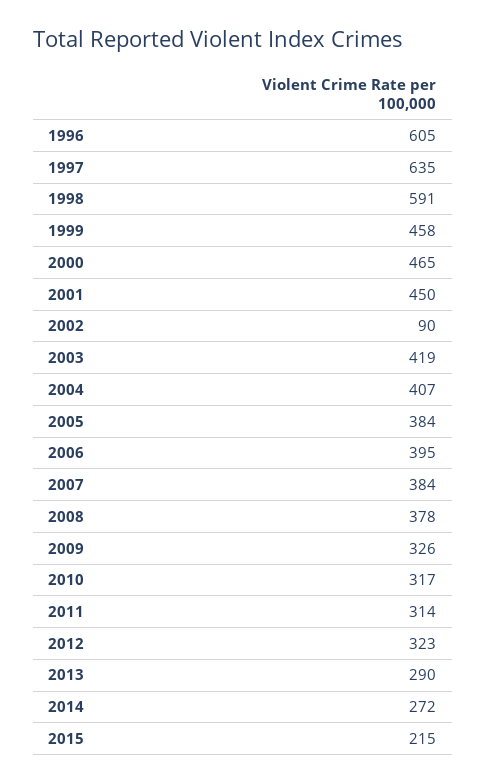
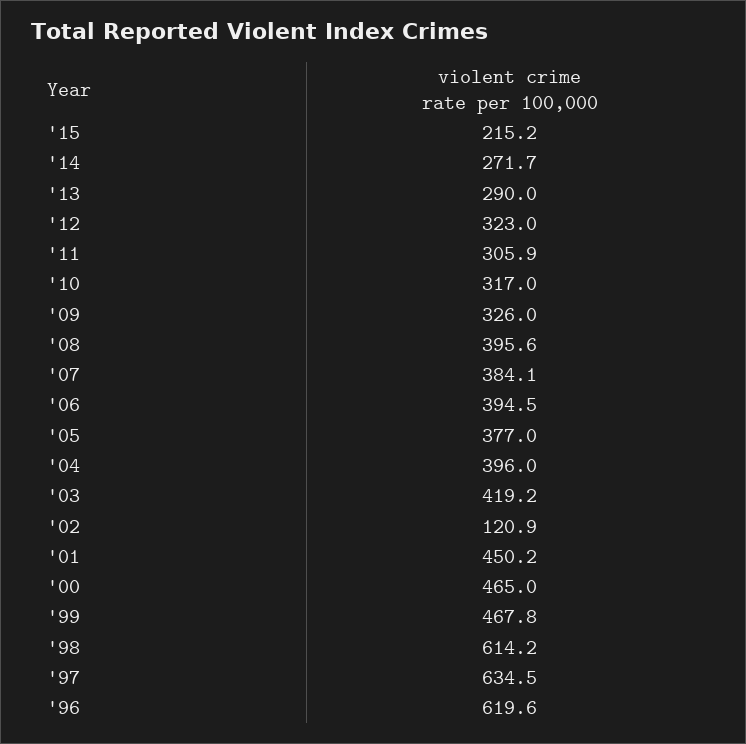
  {
-   "1996": 605,
+   "1996": 619.6,
    "1997": 634.5,
-   "1998": 591,
+   "1998": 614.2,
-   "1999": 458,
+   "1999": 467.8,
    "2000": 465,
    "2001": 450.2,
-   "2002": 90,
+   "2002": 120.9,
    "2003": 419.2,
-   "2004": 407,
+   "2004": 396,
-   "2005": 384,
+   "2005": 377,
    "2006": 394.5,
    "2007": 384.1,
-   "2008": 378,
+   "2008": 395.6,
    "2009": 326,
    "2010": 317,
-   "2011": 314,
+   "2011": 305.9,
    "2012": 323,
    "2013": 290,
    "2014": 271.7,
    "2015": 215.2
  }

